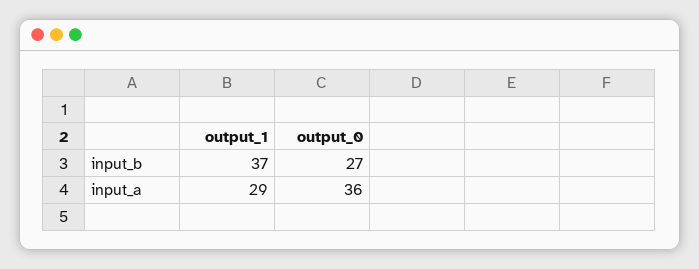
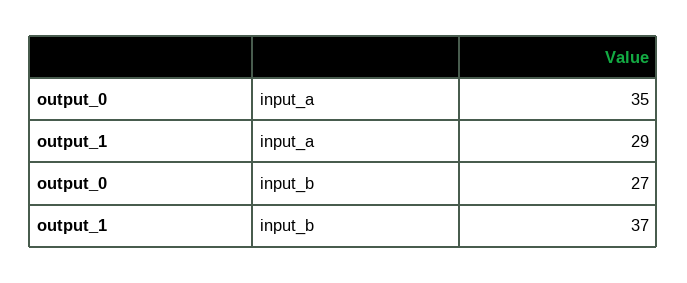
  {
    "output_1": {
      "input_b": 37,
      "input_a": 29
    },
    "output_0": {
      "input_b": 27,
-     "input_a": 36
+     "input_a": 35
    }
  }

